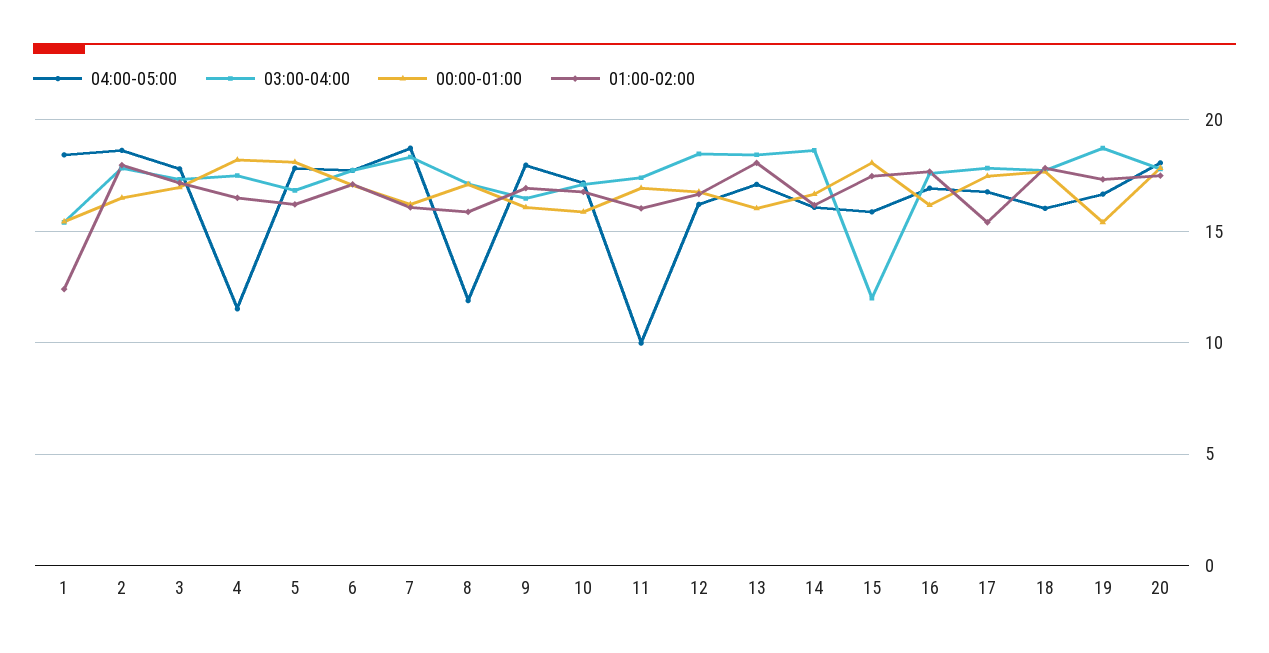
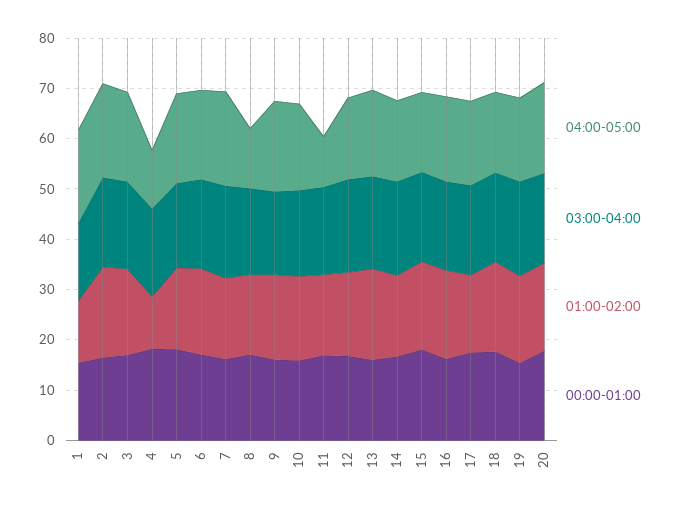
  {
    "04:00-05:00": {
      "1": 18.5,
      "2": 18.5,
      "3": 18,
      "4": 11.5,
      "5": 18,
      "6": 17.5,
      "7": 18.5,
      "8": 12,
      "9": 18,
      "10": 17,
      "11": 10,
      "12": 16,
      "13": 17,
      "14": 16,
      "15": 16,
      "16": 17,
      "17": 17,
      "18": 16,
      "19": 16.5,
      "20": 18
    },
    "03:00-04:00": {
      "1": 15.5,
      "2": 18,
      "3": 17.5,
      "4": 17.5,
      "5": 17,
      "6": 17.5,
      "7": 18.5,
      "8": 17,
      "9": 16.5,
      "10": 17,
      "11": 17.5,
      "12": 18.5,
      "13": 18.5,
      "14": 18.5,
-     "15": 12,
+     "15": 18,
      "16": 17.5,
      "17": 18,
      "18": 17.5,
      "19": 18.5,
      "20": 18
    },
    "00:00-01:00": {
      "1": 15.5,
      "2": 16.5,
      "3": 17,
      "4": 18,
      "5": 18,
      "6": 17,
      "7": 16,
      "8": 17,
      "9": 16,
      "10": 16,
      "11": 17,
      "12": 17,
      "13": 16,
      "14": 16.5,
      "15": 18,
      "16": 16,
      "17": 17.5,
      "18": 17.5,
      "19": 15.5,
      "20": 18
    },
    "01:00-02:00": {
      "1": 12.5,
      "2": 18,
      "3": 17,
-     "4": 16.5,
+     "4": 10,
      "5": 16,
      "6": 17,
      "7": 16,
      "8": 16,
      "9": 17,
      "10": 17,
      "11": 16,
      "12": 16.5,
      "13": 18,
      "14": 16,
      "15": 17.5,
      "16": 17.5,
      "17": 15.5,
      "18": 18,
      "19": 17.5,
      "20": 17.5
    }
  }

